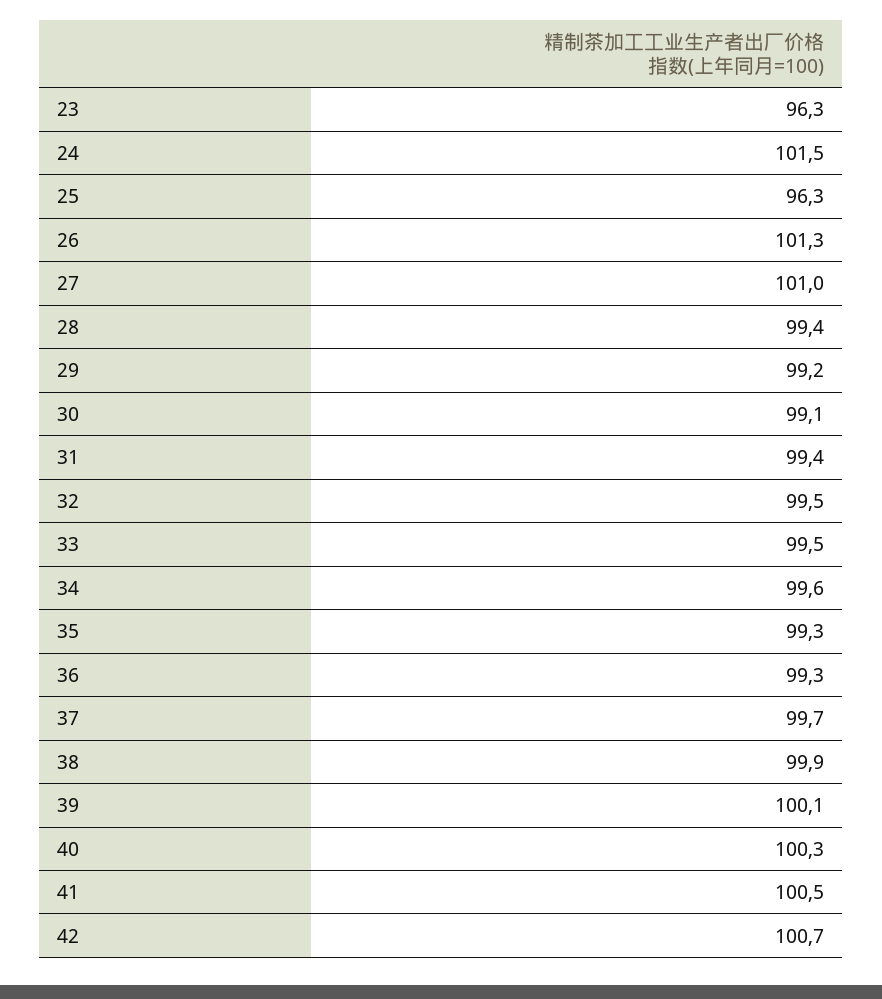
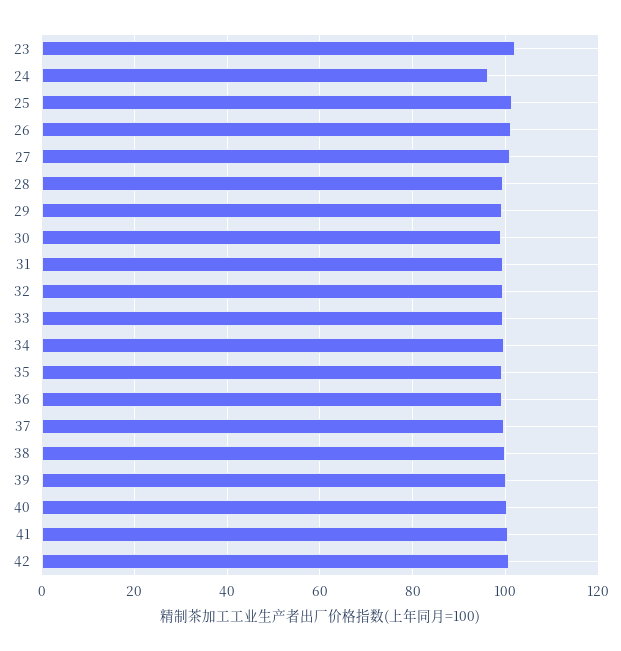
  {
-   "23": 96.3,
+   "23": 102,
-   "24": 101.5,
+   "24": 96,
-   "25": 96.3,
+   "25": 102,
    "26": 101.3,
    "27": 101,
    "28": 99.4,
    "29": 99.2,
    "30": 99.1,
    "31": 99.4,
    "32": 99.5,
    "33": 99.5,
    "34": 99.6,
    "35": 99.3,
    "36": 99.3,
    "37": 99.7,
    "38": 99.9,
    "39": 100.1,
    "40": 100.3,
    "41": 100.5,
    "42": 100.7
  }

